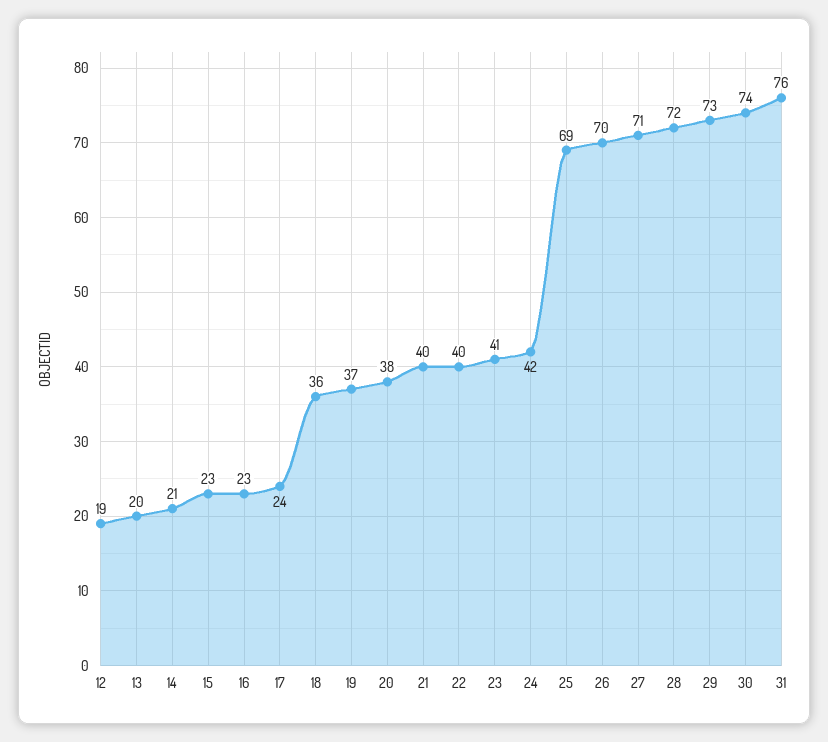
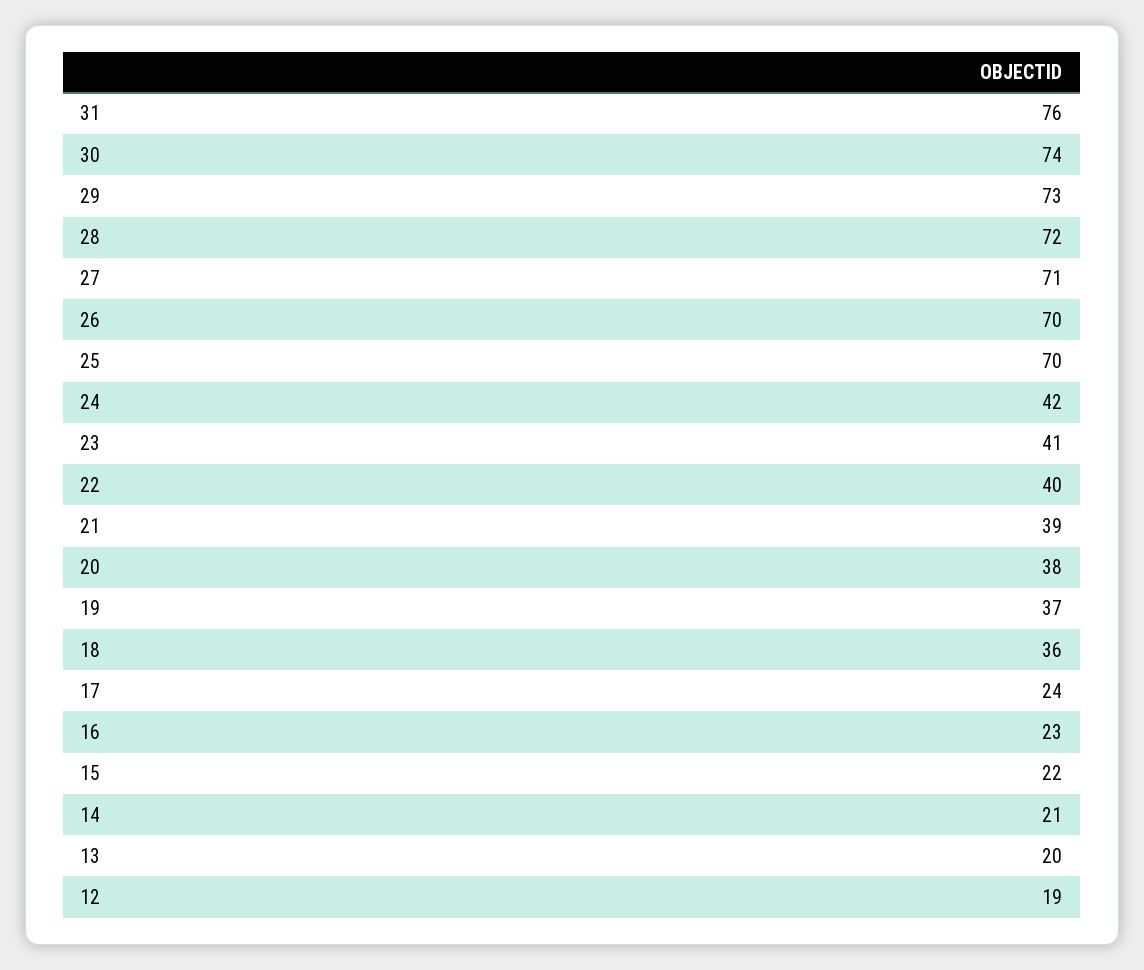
  {
    "12": 19,
    "13": 20,
    "14": 21,
-   "15": 23,
+   "15": 22,
    "16": 23,
    "17": 24,
    "18": 36,
    "19": 37,
    "20": 38,
-   "21": 40,
+   "21": 39,
    "22": 40,
    "23": 41,
    "24": 42,
-   "25": 69,
+   "25": 70,
    "26": 70,
    "27": 71,
    "28": 72,
    "29": 73,
    "30": 74,
    "31": 76
  }

